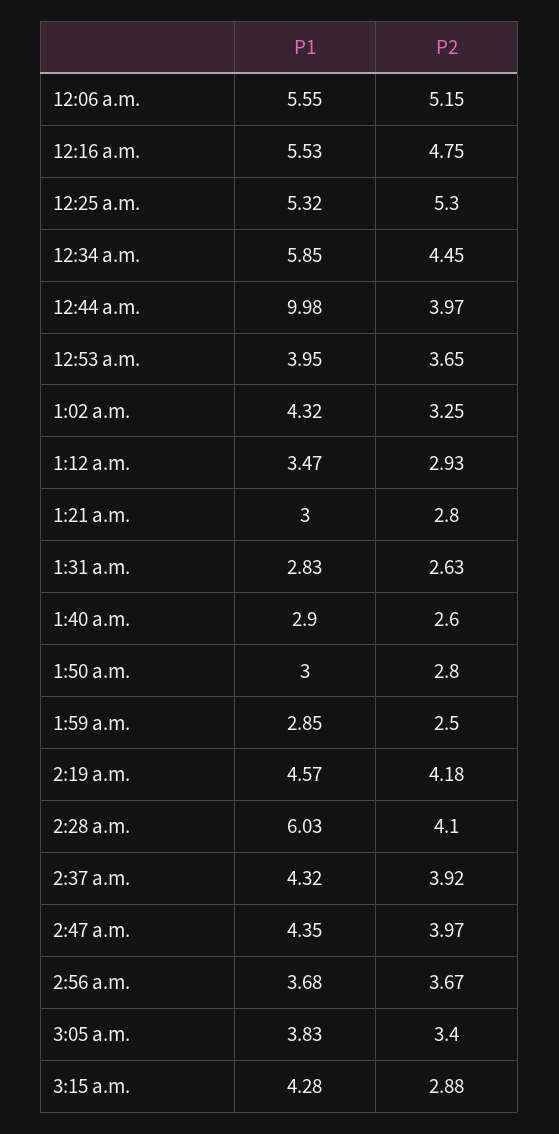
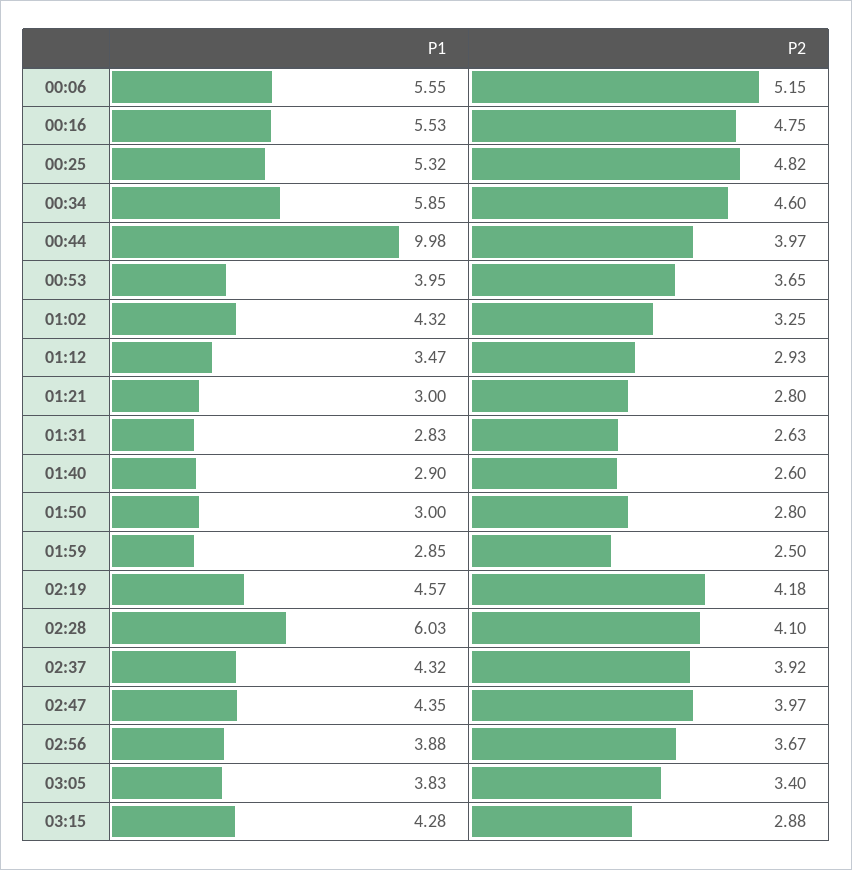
  {
    "P1": {
      "12:06 a.m.": 5.55,
      "12:16 a.m.": 5.53,
      "12:25 a.m.": 5.32,
      "12:34 a.m.": 5.85,
      "12:44 a.m.": 9.98,
      "12:53 a.m.": 3.95,
      "1:02 a.m.": 4.32,
      "1:12 a.m.": 3.47,
      "1:21 a.m.": 3,
      "1:31 a.m.": 2.83,
      "1:40 a.m.": 2.9,
      "1:50 a.m.": 3,
      "1:59 a.m.": 2.85,
      "2:19 a.m.": 4.57,
      "2:28 a.m.": 6.03,
      "2:37 a.m.": 4.32,
      "2:47 a.m.": 4.35,
-     "2:56 a.m.": 3.68,
+     "2:56 a.m.": 3.88,
      "3:05 a.m.": 3.83,
      "3:15 a.m.": 4.28
    },
    "P2": {
      "12:06 a.m.": 5.15,
      "12:16 a.m.": 4.75,
-     "12:25 a.m.": 5.3,
+     "12:25 a.m.": 4.82,
-     "12:34 a.m.": 4.45,
+     "12:34 a.m.": 4.6,
      "12:44 a.m.": 3.97,
      "12:53 a.m.": 3.65,
      "1:02 a.m.": 3.25,
      "1:12 a.m.": 2.93,
      "1:21 a.m.": 2.8,
      "1:31 a.m.": 2.63,
      "1:40 a.m.": 2.6,
      "1:50 a.m.": 2.8,
      "1:59 a.m.": 2.5,
      "2:19 a.m.": 4.18,
      "2:28 a.m.": 4.1,
      "2:37 a.m.": 3.92,
      "2:47 a.m.": 3.97,
      "2:56 a.m.": 3.67,
      "3:05 a.m.": 3.4,
      "3:15 a.m.": 2.88
    }
  }

